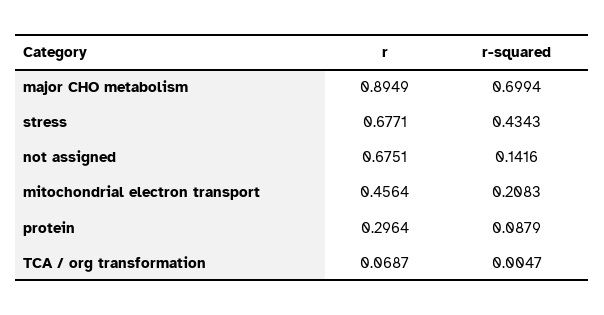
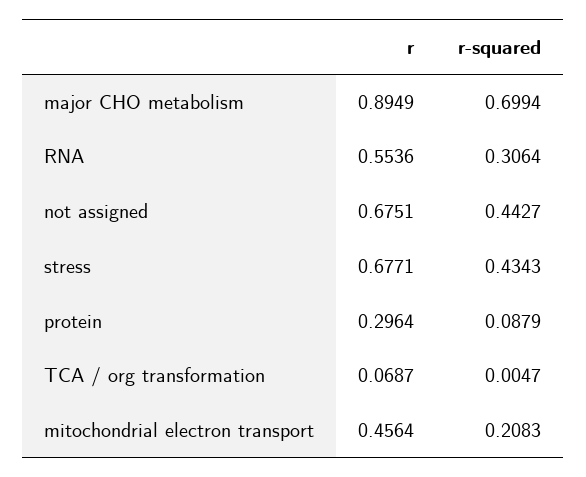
  {
    "r": {
      "major CHO metabolism": 0.8949,
      "stress": 0.6771,
      "not assigned": 0.6751,
      "mitochondrial electron transport": 0.4564,
      "protein": 0.2964,
-     "TCA / org transformation": 0.0687
+     "TCA / org transformation": 0.0687,
+     "RNA": 0.5536
    },
    "r-squared": {
      "major CHO metabolism": 0.6994,
      "stress": 0.4343,
-     "not assigned": 0.1416,
+     "not assigned": 0.4427,
      "mitochondrial electron transport": 0.2083,
      "protein": 0.0879,
-     "TCA / org transformation": 0.0047
+     "TCA / org transformation": 0.0047,
+     "RNA": 0.3064
    }
  }

